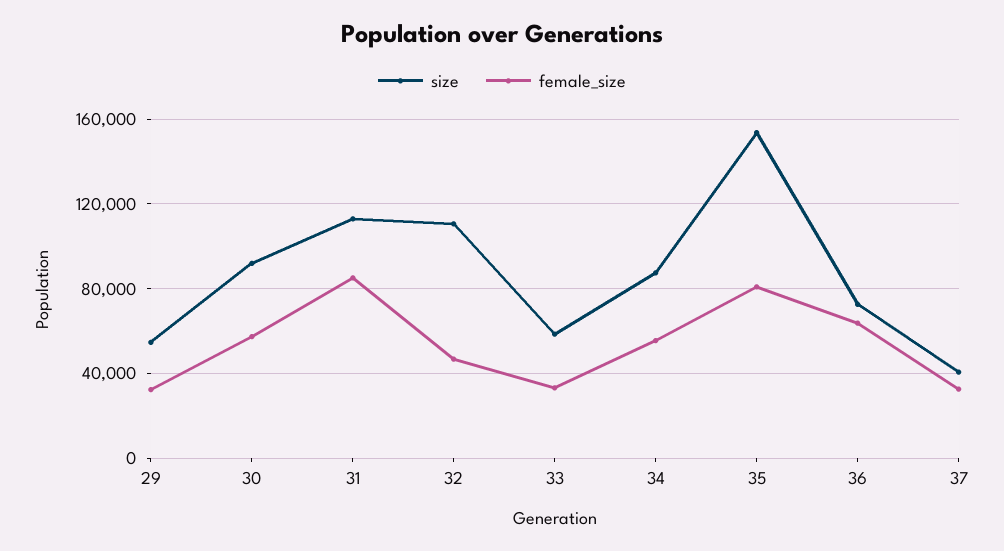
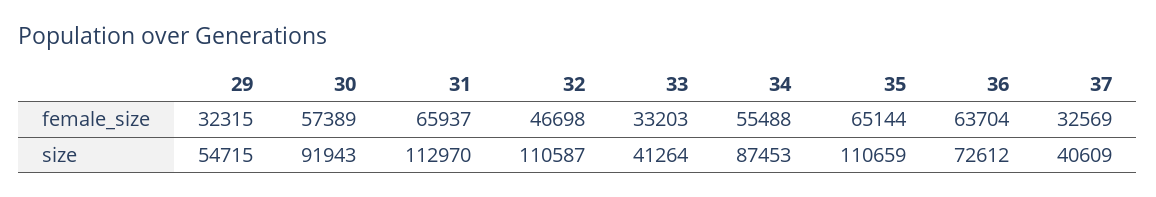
  {
    "size": {
      "29": 54715,
      "30": 91943,
      "31": 112970,
      "32": 110587,
-     "33": 60000,
+     "33": 41264,
      "34": 87453,
-     "35": 155000,
+     "35": 110659,
      "36": 72612,
      "37": 40609
    },
    "female_size": {
      "29": 32315,
      "30": 57389,
-     "31": 85000,
+     "31": 65937,
      "32": 46698,
      "33": 33203,
      "34": 55488,
-     "35": 80000,
+     "35": 65144,
      "36": 63704,
      "37": 32569
    }
  }

